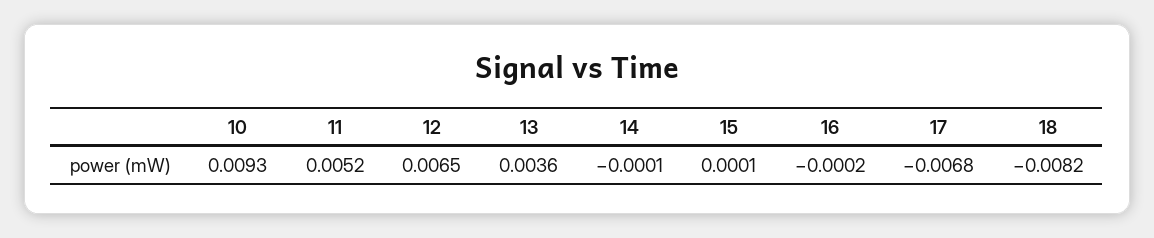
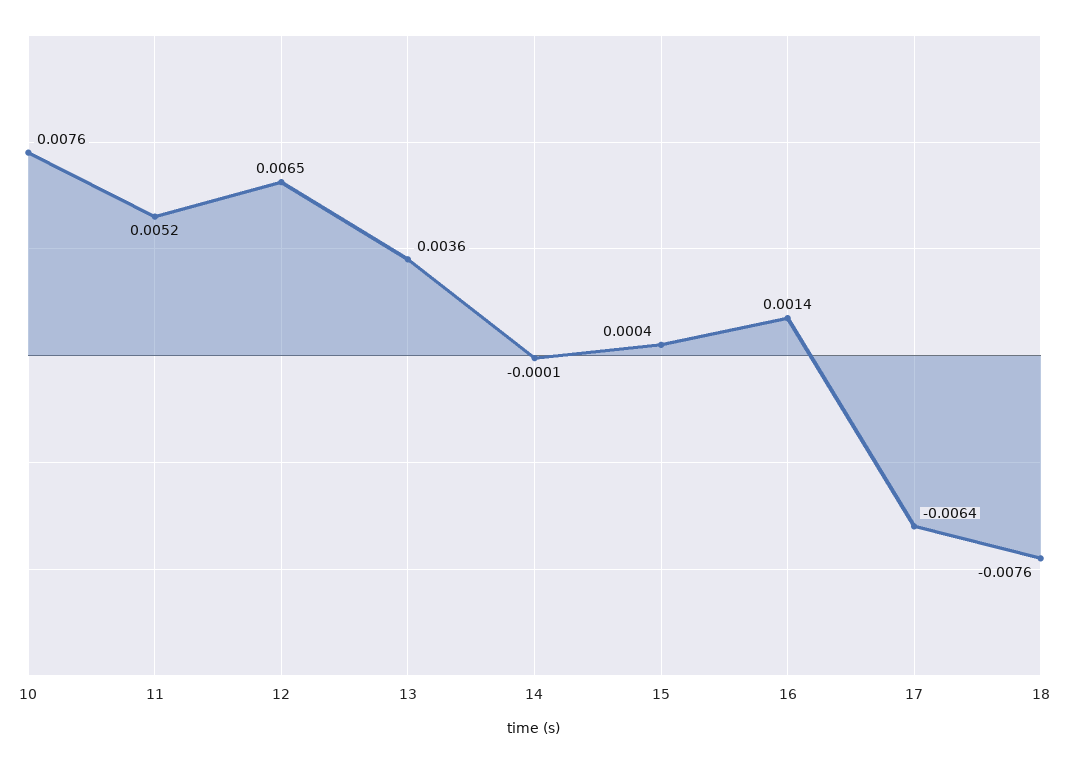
  {
-   "10": 0.0093,
+   "10": 0.0076,
    "11": 0.0052,
    "12": 0.0065,
    "13": 0.0036,
    "14": -0.0001,
-   "15": 0.0001,
+   "15": 0.0004,
-   "16": -0.0002,
+   "16": 0.0014,
-   "17": -0.0068,
+   "17": -0.0064,
-   "18": -0.0082
+   "18": -0.0076
  }

